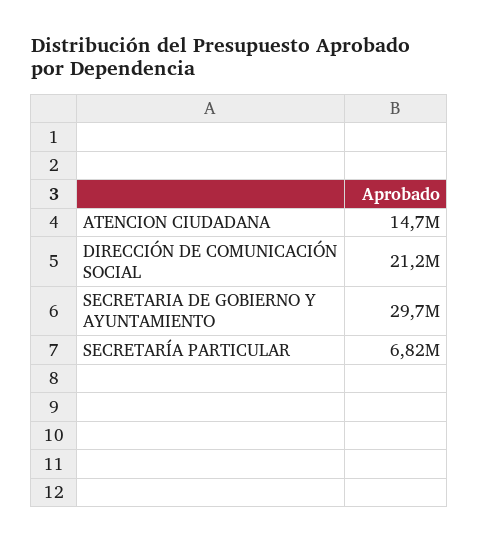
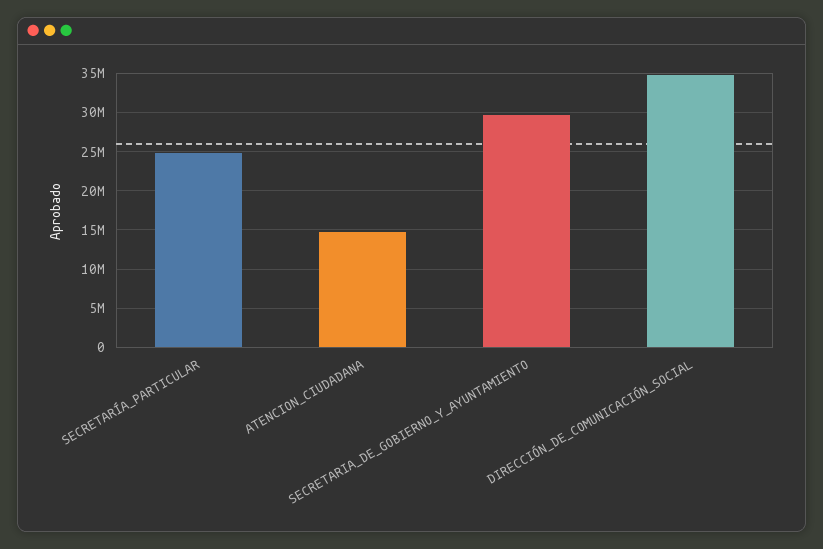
  {
    "ATENCION CIUDADANA": 14700000,
-   "DIRECCIÓN DE COMUNICACIÓN SOCIAL": 21200000,
+   "DIRECCIÓN DE COMUNICACIÓN SOCIAL": 35000000,
    "SECRETARIA DE GOBIERNO Y AYUNTAMIENTO": 29700000,
-   "SECRETARÍA PARTICULAR": 6820000
+   "SECRETARÍA PARTICULAR": 25000000
  }

